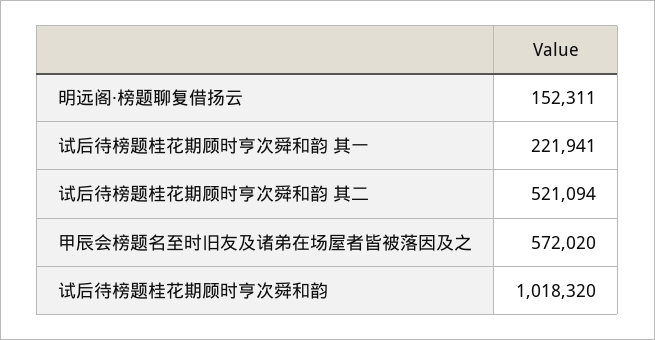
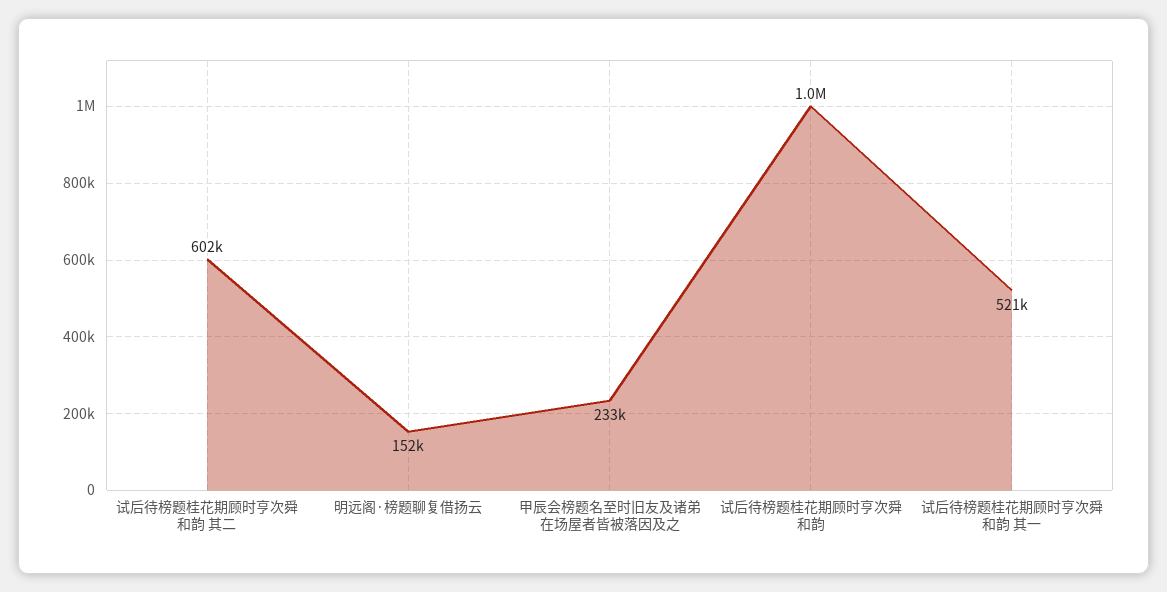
  {
    "明远阁·榜题聊复借扬云": 152311,
-   "试后待榜题桂花期顾时亨次舜和韵 其一": 221941,
+   "试后待榜题桂花期顾时亨次舜和韵 其一": 521000,
-   "试后待榜题桂花期顾时亨次舜和韵 其二": 521094,
+   "试后待榜题桂花期顾时亨次舜和韵 其二": 602000,
-   "甲辰会榜题名至时旧友及诸弟在场屋者皆被落因及之": 572020,
+   "甲辰会榜题名至时旧友及诸弟在场屋者皆被落因及之": 233000,
    "试后待榜题桂花期顾时亨次舜和韵": 1018320
  }

